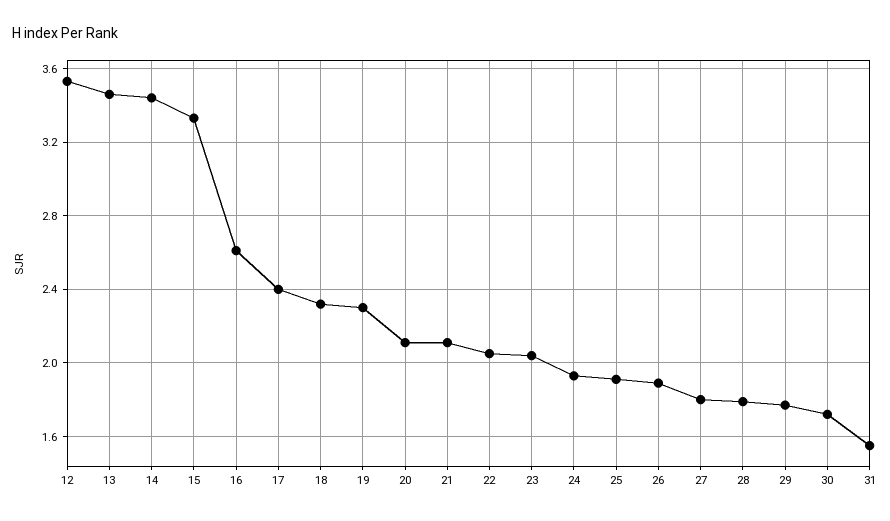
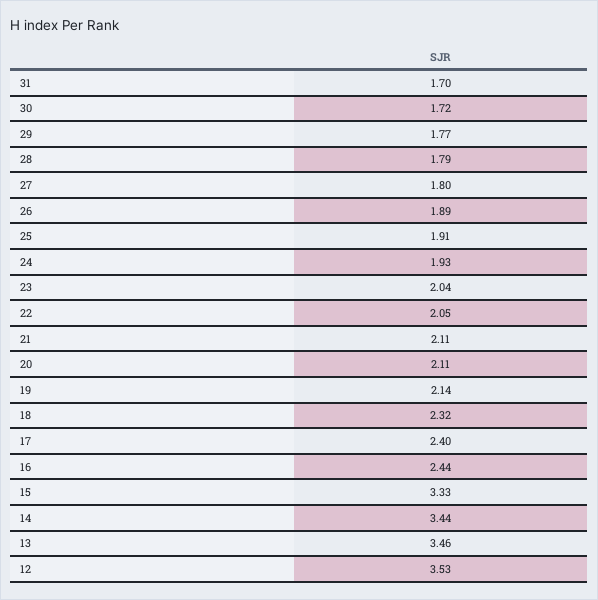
  {
    "12": 3.53,
    "13": 3.46,
    "14": 3.44,
    "15": 3.33,
-   "16": 2.6,
+   "16": 2.44,
    "17": 2.4,
    "18": 2.32,
-   "19": 2.3,
+   "19": 2.14,
    "20": 2.11,
    "21": 2.11,
    "22": 2.05,
    "23": 2.04,
    "24": 1.93,
    "25": 1.91,
    "26": 1.89,
    "27": 1.8,
    "28": 1.79,
    "29": 1.77,
    "30": 1.72,
-   "31": 1.55
+   "31": 1.7
  }

